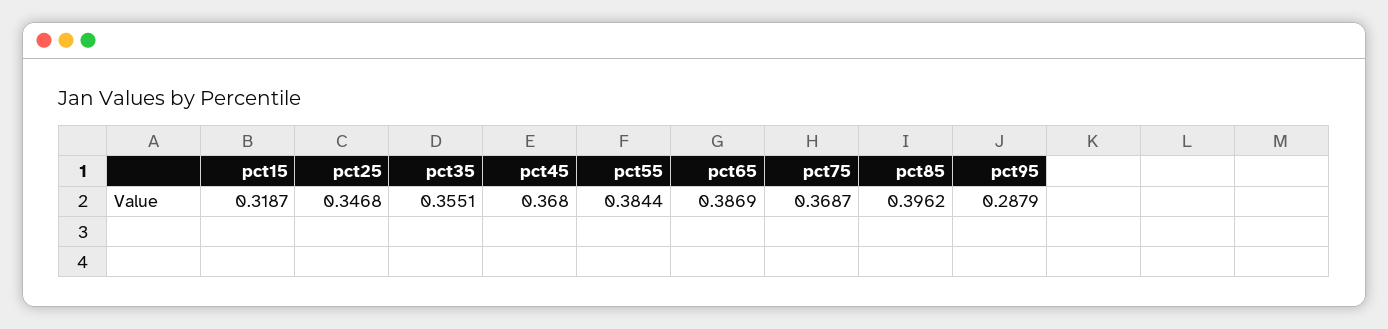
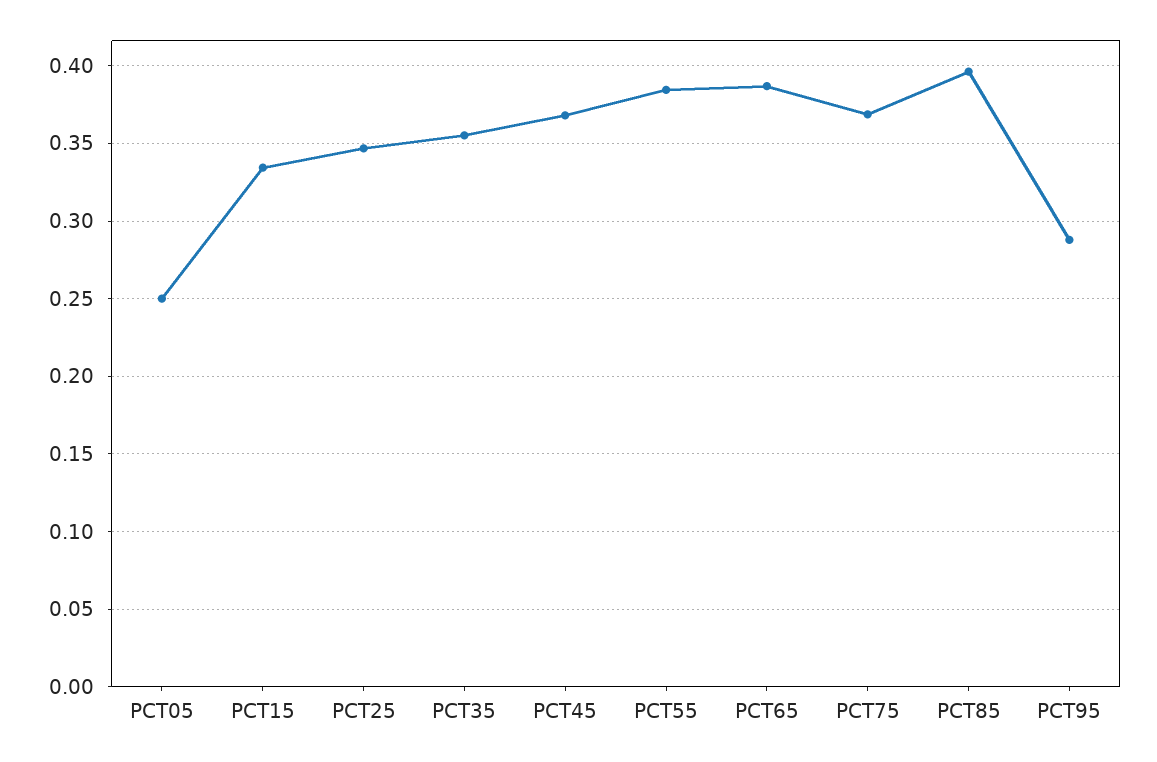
  {
-   "pct15": 0.3187,
+   "pct15": 0.335,
    "pct25": 0.3468,
    "pct35": 0.3551,
    "pct45": 0.368,
    "pct55": 0.3844,
    "pct65": 0.3869,
    "pct75": 0.3687,
    "pct85": 0.3962,
-   "pct95": 0.2879
+   "pct95": 0.2879,
+   "PCT05": 0.25
  }

